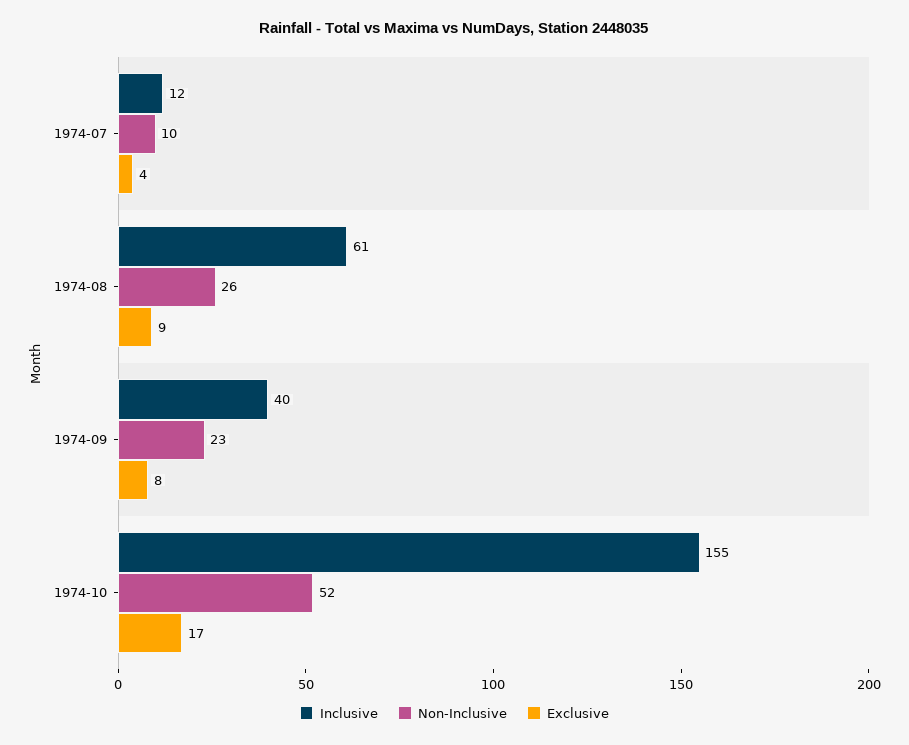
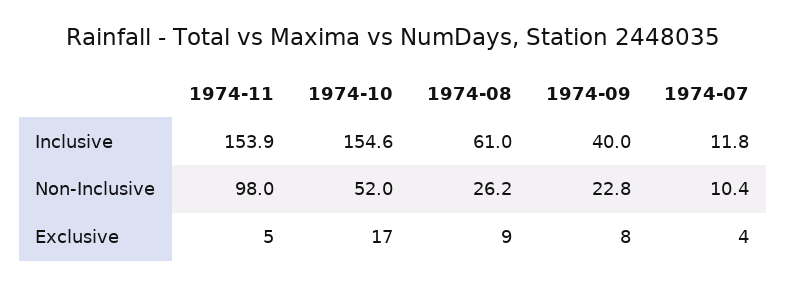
  {
    "Inclusive": {
      "1974-07": 11.8,
      "1974-08": 61,
      "1974-09": 40,
-     "1974-10": 154.6
+     "1974-10": 154.6,
+     "1974-11": 153.9
    },
    "Non-Inclusive": {
      "1974-07": 10.4,
      "1974-08": 26.2,
      "1974-09": 22.8,
-     "1974-10": 52
+     "1974-10": 52,
+     "1974-11": 98
    },
    "Exclusive": {
      "1974-07": 4,
      "1974-08": 9,
      "1974-09": 8,
-     "1974-10": 17
+     "1974-10": 17,
+     "1974-11": 5
    }
  }

